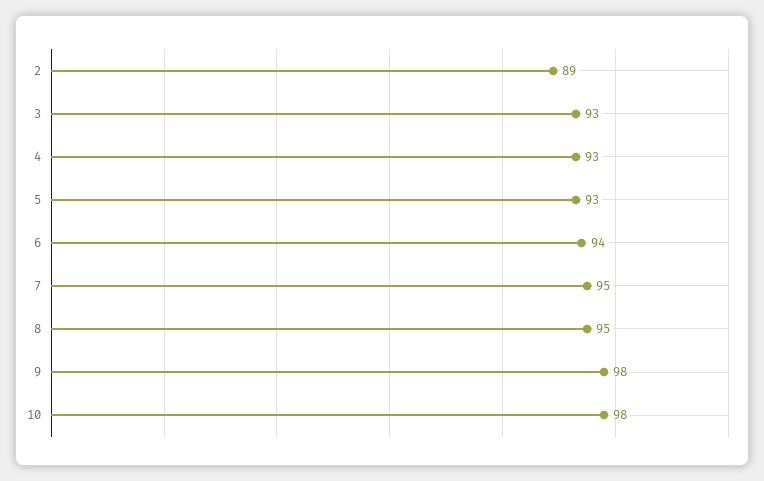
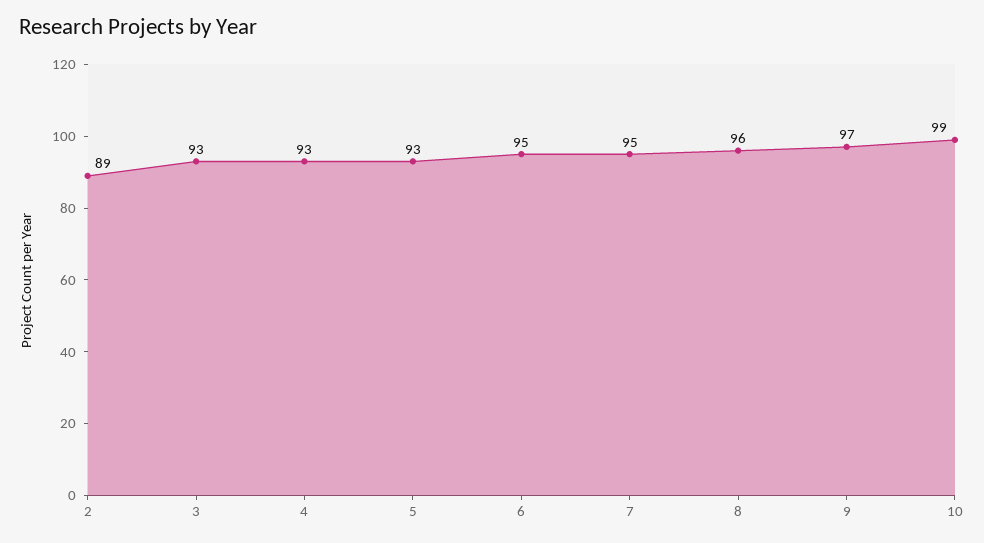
  {
    "2": 89,
    "3": 93,
    "4": 93,
    "5": 93,
-   "6": 94,
+   "6": 95,
    "7": 95,
-   "8": 95,
+   "8": 96,
-   "9": 98,
+   "9": 97,
-   "10": 98
+   "10": 99
  }

